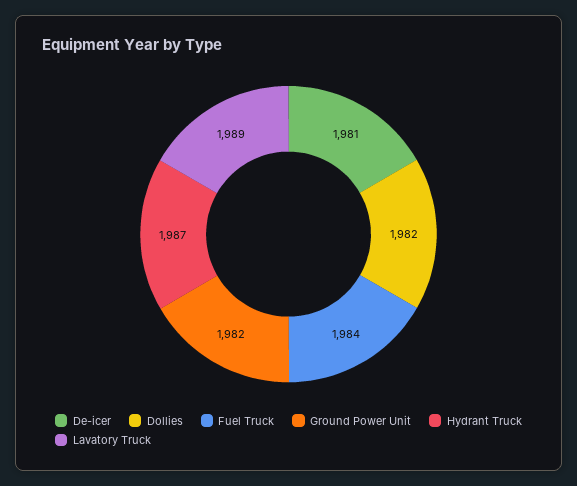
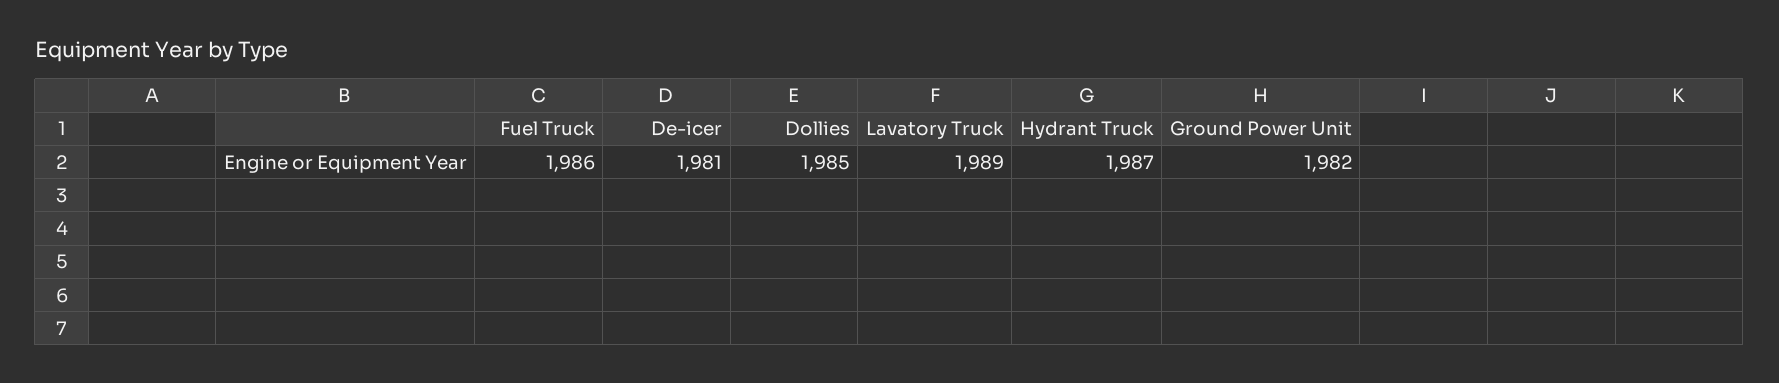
  {
    "De-icer": 1981,
-   "Dollies": 1982,
+   "Dollies": 1985,
-   "Fuel Truck": 1984,
+   "Fuel Truck": 1986,
    "Ground Power Unit": 1982,
    "Hydrant Truck": 1987,
    "Lavatory Truck": 1989
  }

